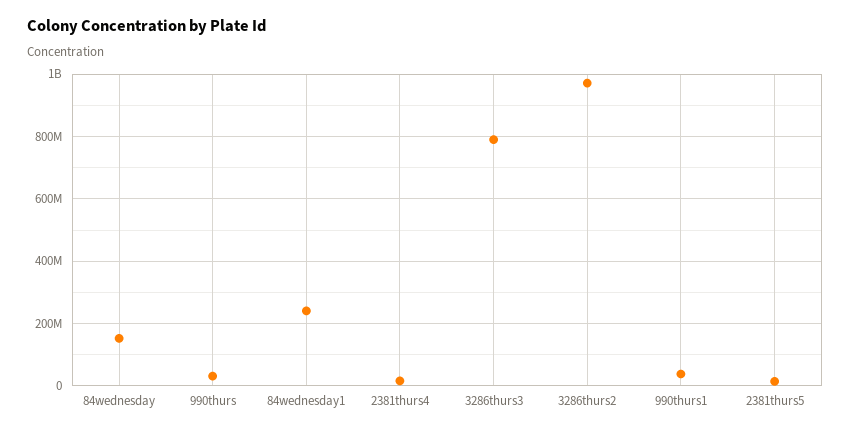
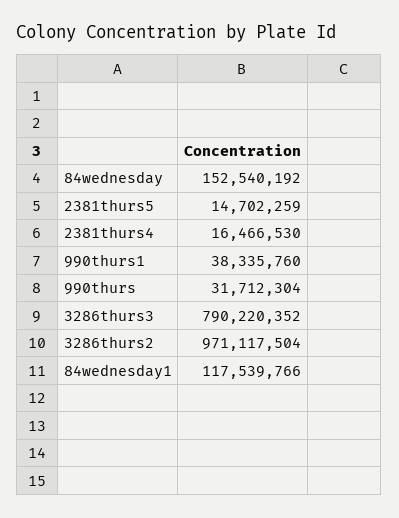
  {
    "84wednesday": 152540192,
    "990thurs": 31712304,
-   "84wednesday1": 240000000,
+   "84wednesday1": 117539766,
    "2381thurs4": 16466530,
    "3286thurs3": 790220352,
    "3286thurs2": 971117504,
    "990thurs1": 38335760,
    "2381thurs5": 14702259
  }

